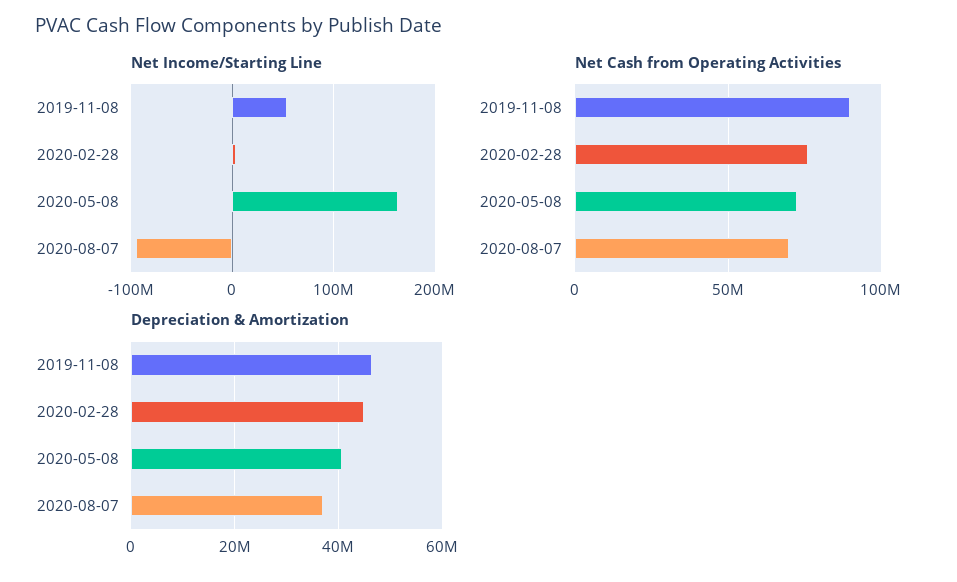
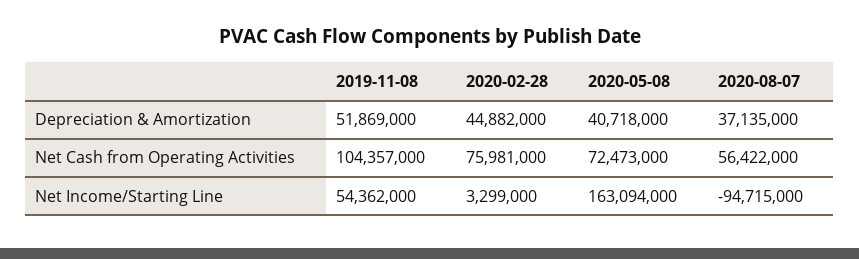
  {
    "Net Income/Starting Line": {
      "2019-11-08": 54362000,
      "2020-02-28": 3299000,
      "2020-05-08": 163094000,
      "2020-08-07": -94715000
    },
    "Net Cash from Operating Activities": {
-     "2019-11-08": 90000000,
+     "2019-11-08": 104357000,
      "2020-02-28": 75981000,
      "2020-05-08": 72473000,
-     "2020-08-07": 70000000
+     "2020-08-07": 56422000
    },
    "Depreciation & Amortization": {
-     "2019-11-08": 46000000,
+     "2019-11-08": 51869000,
      "2020-02-28": 44882000,
      "2020-05-08": 40718000,
      "2020-08-07": 37135000
    }
  }

